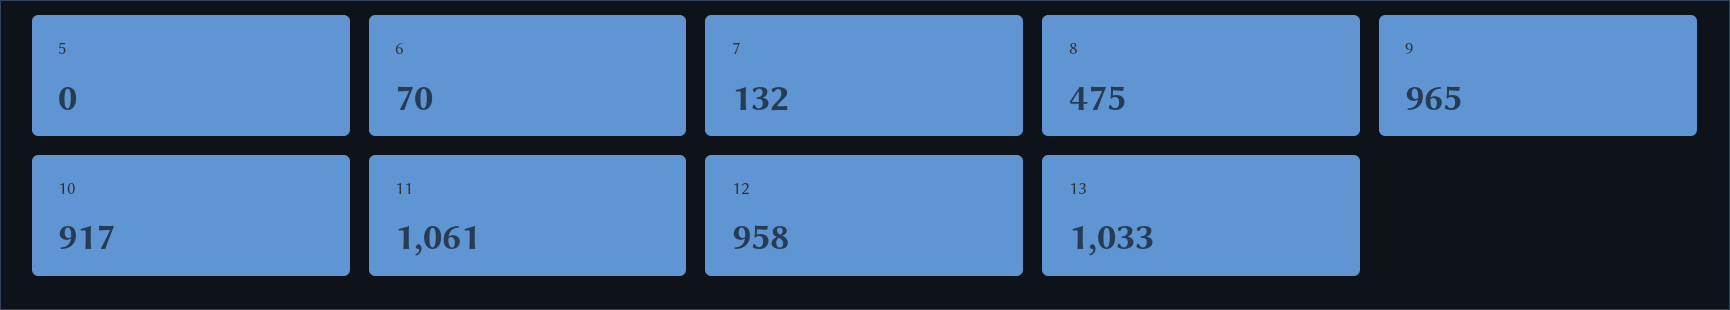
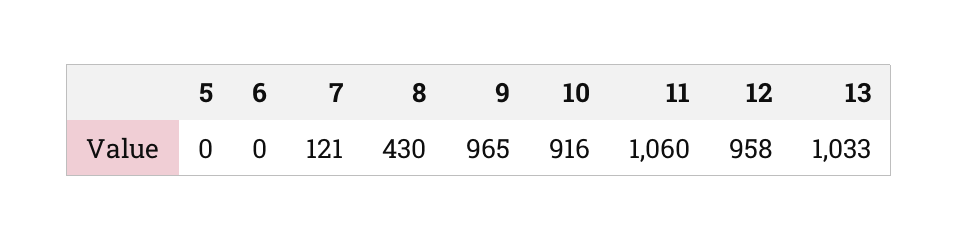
  {
    "5": 0,
-   "6": 70,
+   "6": 0,
-   "7": 132,
+   "7": 121,
-   "8": 475,
+   "8": 430,
    "9": 965,
-   "10": 917,
+   "10": 916,
-   "11": 1061,
+   "11": 1060,
    "12": 958,
    "13": 1033
  }

